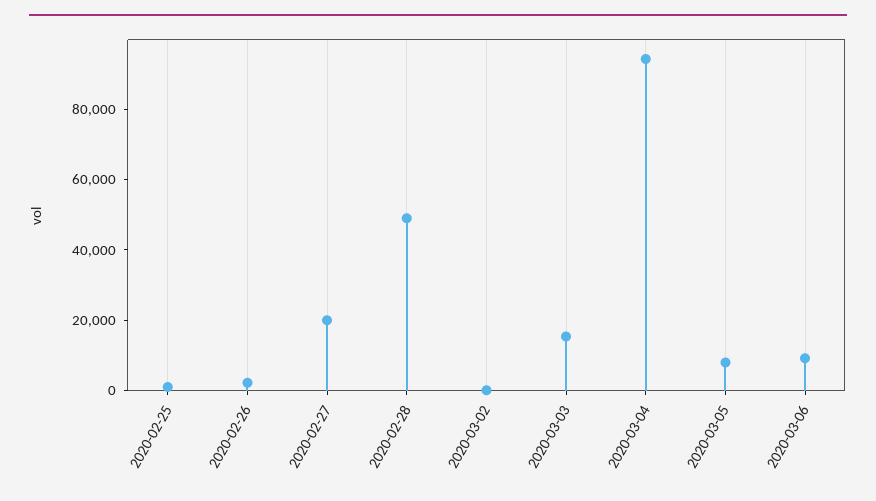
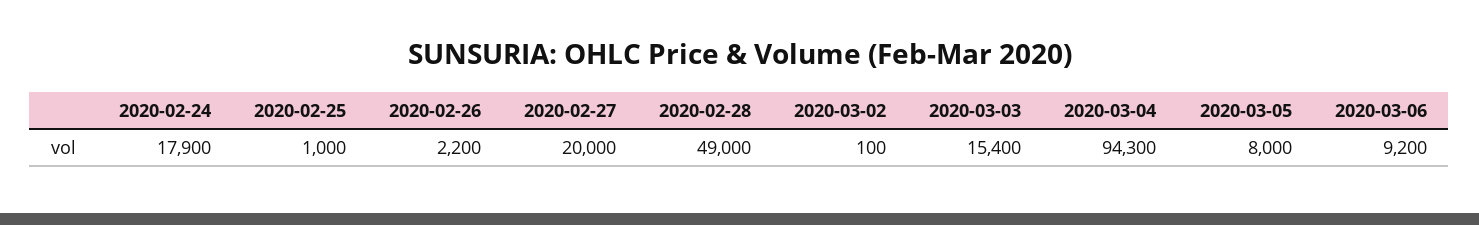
  {
    "2020-02-25": 1000,
    "2020-02-26": 2200,
    "2020-02-27": 20000,
    "2020-02-28": 49000,
    "2020-03-02": 100,
    "2020-03-03": 15400,
    "2020-03-04": 94300,
    "2020-03-05": 8000,
-   "2020-03-06": 9200
+   "2020-03-06": 9200,
+   "2020-02-24": 17900
  }

